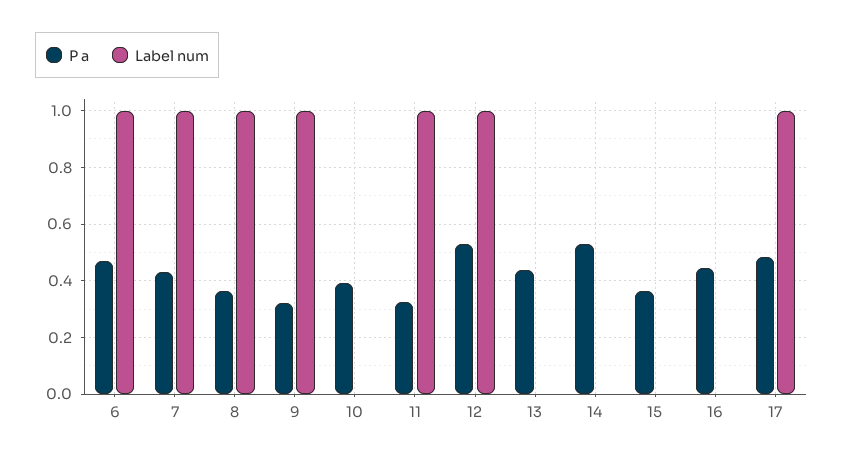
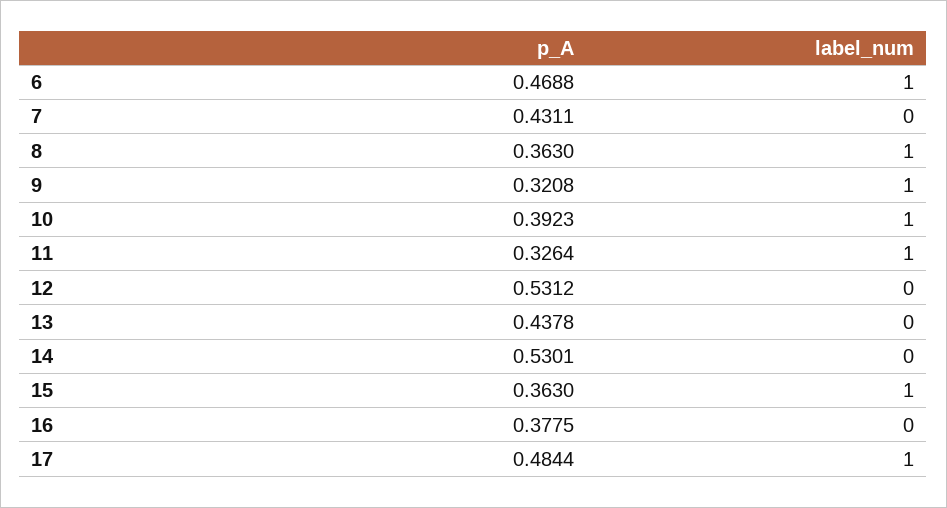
  {
    "P a": {
      "6": 0.4688,
      "7": 0.4311,
      "8": 0.363,
      "9": 0.3208,
      "10": 0.3923,
      "11": 0.3264,
      "12": 0.5312,
      "13": 0.4378,
      "14": 0.5301,
      "15": 0.363,
-     "16": 0.45,
+     "16": 0.3775,
      "17": 0.4844
    },
    "Label num": {
      "6": 1,
-     "7": 1,
+     "7": 0,
      "8": 1,
      "9": 1,
-     "10": 0,
+     "10": 1,
      "11": 1,
-     "12": 1,
+     "12": 0,
      "13": 0,
      "14": 0,
-     "15": 0,
+     "15": 1,
      "16": 0,
      "17": 1
    }
  }

